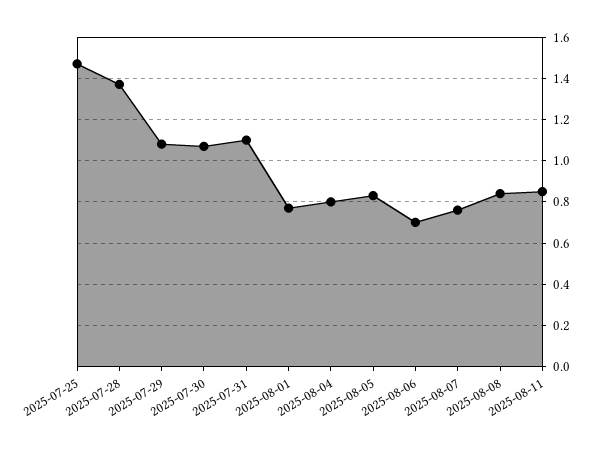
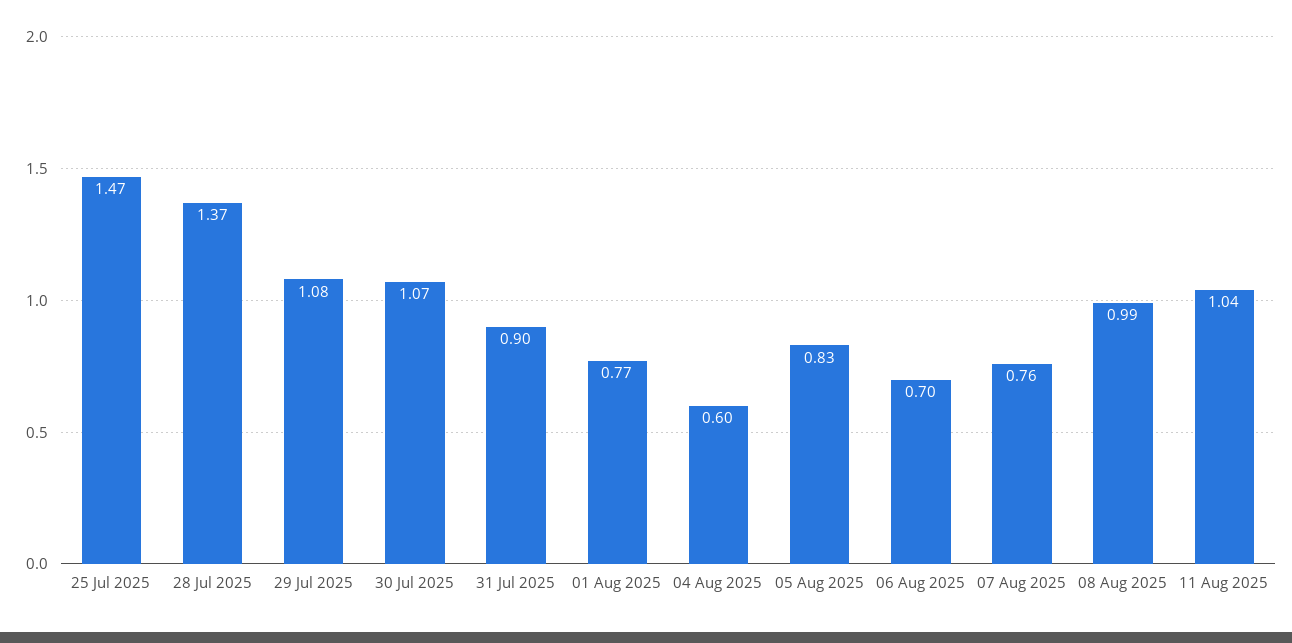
  {
    "2025-07-25": 1.47,
    "2025-07-28": 1.37,
    "2025-07-29": 1.08,
    "2025-07-30": 1.07,
-   "2025-07-31": 1.1,
+   "2025-07-31": 0.9,
    "2025-08-01": 0.77,
-   "2025-08-04": 0.8,
+   "2025-08-04": 0.6,
    "2025-08-05": 0.83,
    "2025-08-06": 0.7,
    "2025-08-07": 0.76,
-   "2025-08-08": 0.85,
+   "2025-08-08": 0.99,
-   "2025-08-11": 0.85
+   "2025-08-11": 1.04
  }

